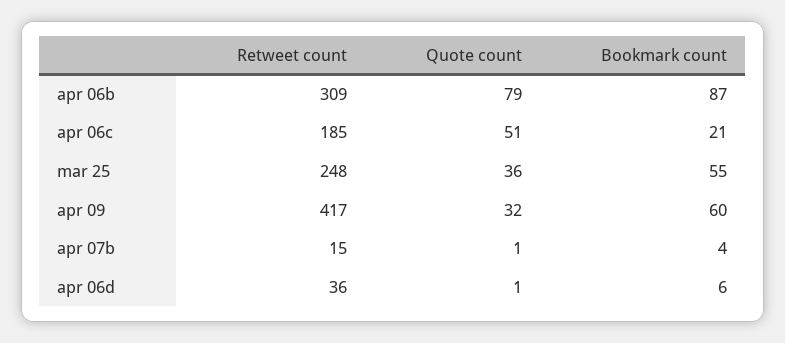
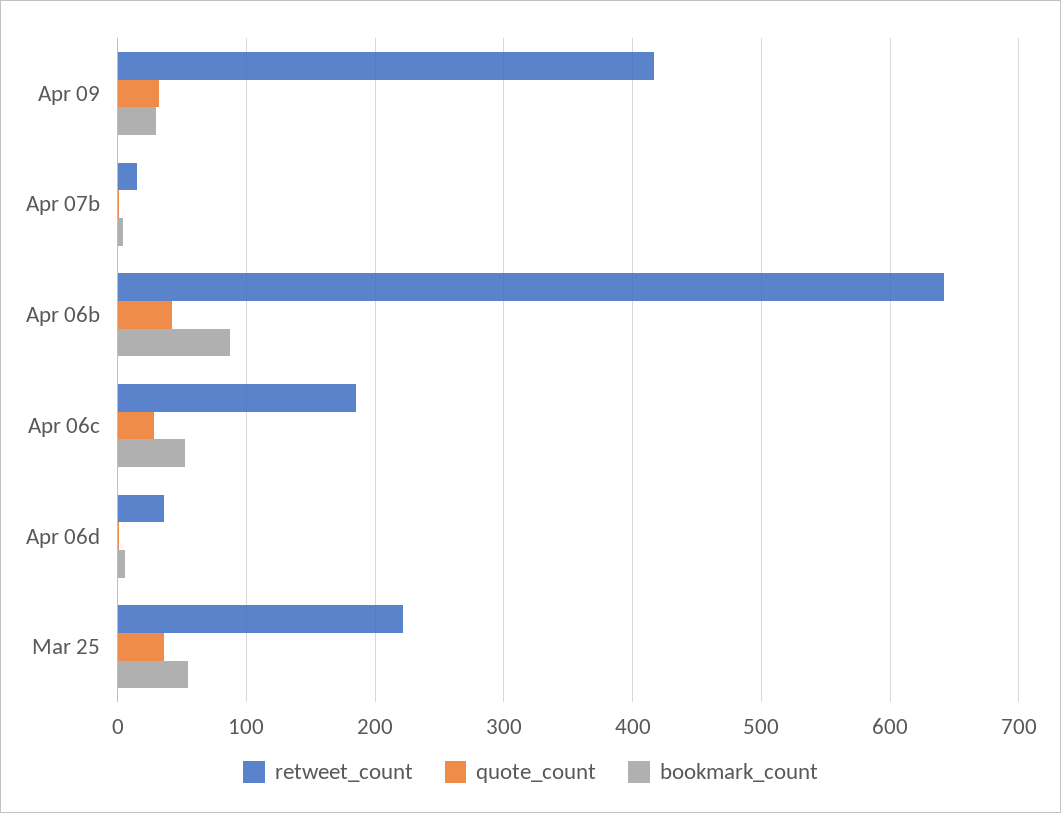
  {
    "Retweet count": {
-     "apr 06b": 309,
+     "apr 06b": 640,
      "apr 06c": 185,
-     "mar 25": 248,
+     "mar 25": 220,
      "apr 09": 417,
      "apr 07b": 15,
      "apr 06d": 36
    },
    "Quote count": {
-     "apr 06b": 79,
+     "apr 06b": 40,
-     "apr 06c": 51,
+     "apr 06c": 30,
      "mar 25": 36,
      "apr 09": 32,
      "apr 07b": 1,
      "apr 06d": 1
    },
    "Bookmark count": {
      "apr 06b": 87,
-     "apr 06c": 21,
+     "apr 06c": 50,
      "mar 25": 55,
-     "apr 09": 60,
+     "apr 09": 30,
      "apr 07b": 4,
      "apr 06d": 6
    }
  }

